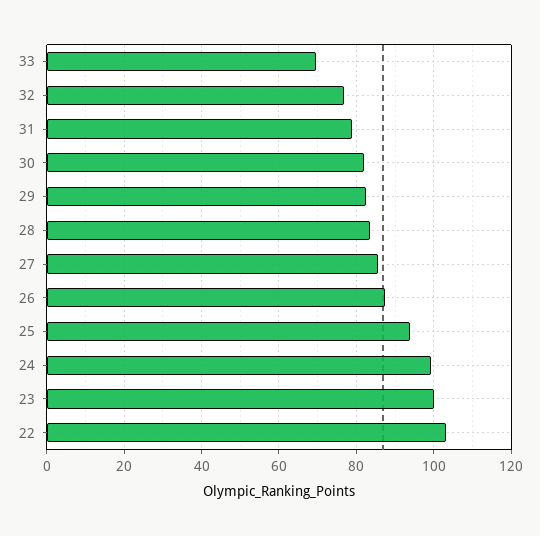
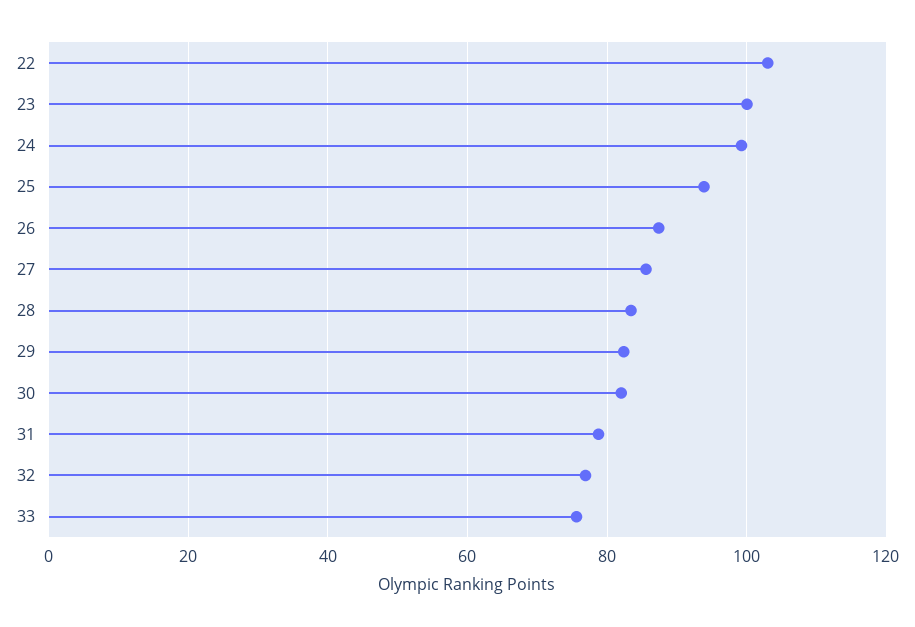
  {
-   "33": 70,
+   "33": 76,
    "32": 76,
    "31": 78,
    "30": 82,
    "29": 82,
    "28": 84,
    "27": 86,
    "26": 88,
    "25": 94,
    "24": 100,
    "23": 100,
    "22": 104
  }

